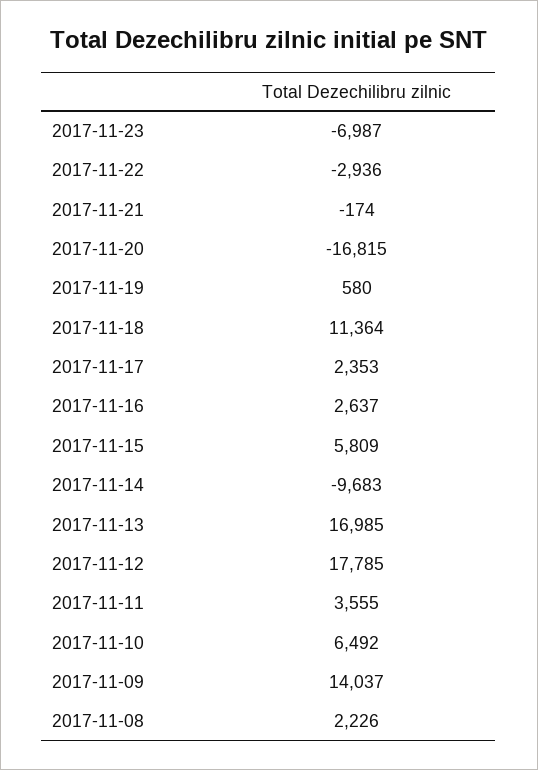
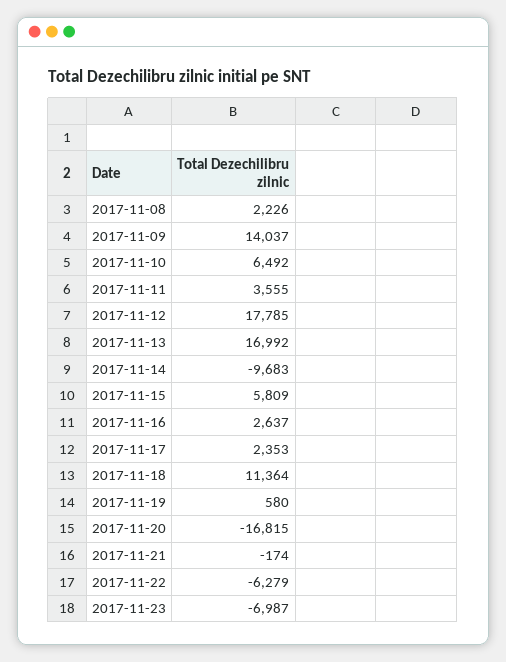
  {
    "2017-11-23": -6987,
-   "2017-11-22": -2936,
+   "2017-11-22": -6279,
    "2017-11-21": -174,
    "2017-11-20": -16815,
    "2017-11-19": 580,
    "2017-11-18": 11364,
    "2017-11-17": 2353,
    "2017-11-16": 2637,
    "2017-11-15": 5809,
    "2017-11-14": -9683,
-   "2017-11-13": 16985,
+   "2017-11-13": 16992,
    "2017-11-12": 17785,
    "2017-11-11": 3555,
    "2017-11-10": 6492,
    "2017-11-09": 14037,
    "2017-11-08": 2226
  }

